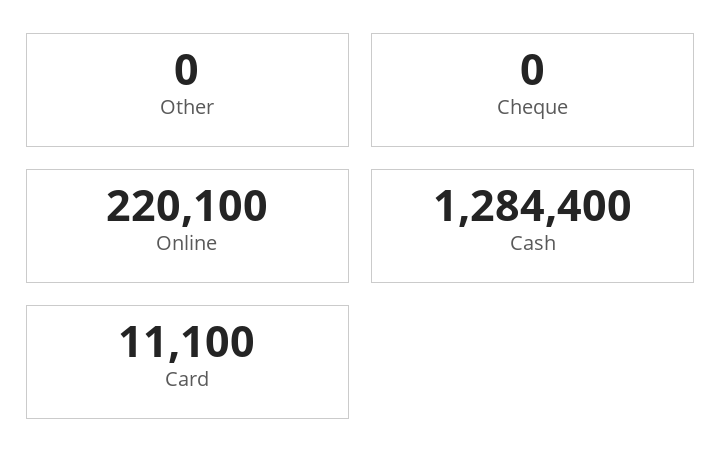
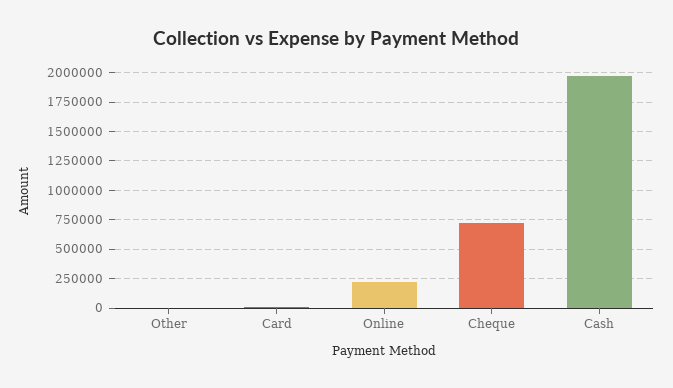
  {
    "Other": 0,
-   "Cheque": 0,
+   "Cheque": 750000,
    "Online": 220100,
-   "Cash": 1284400,
+   "Cash": 2000000,
    "Card": 11100
  }

